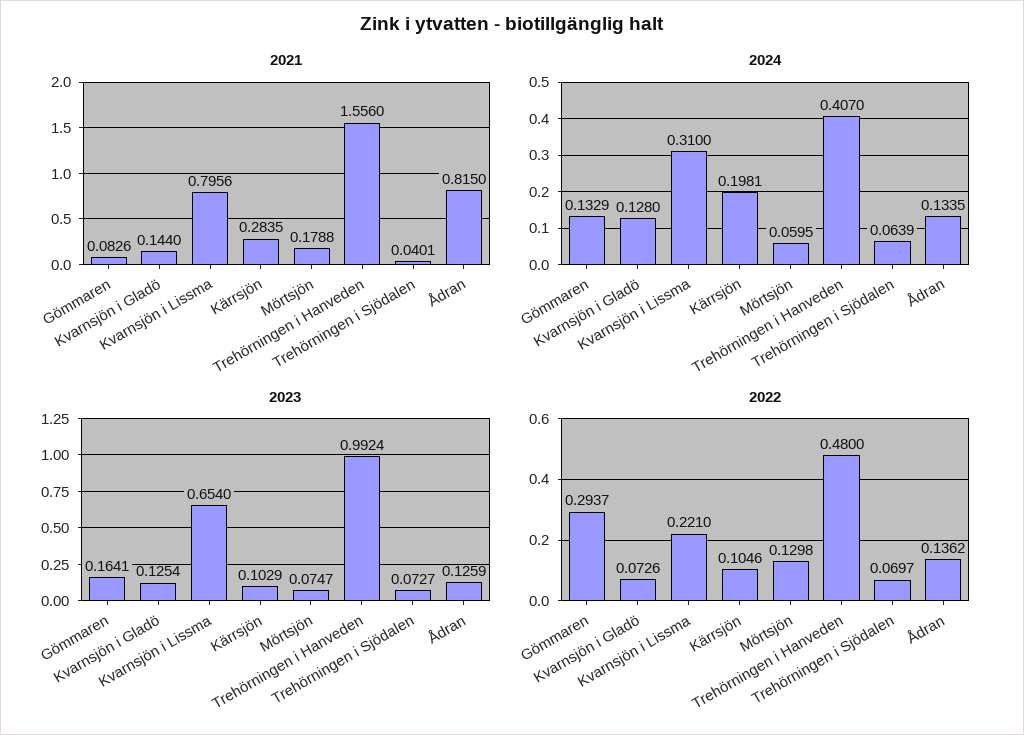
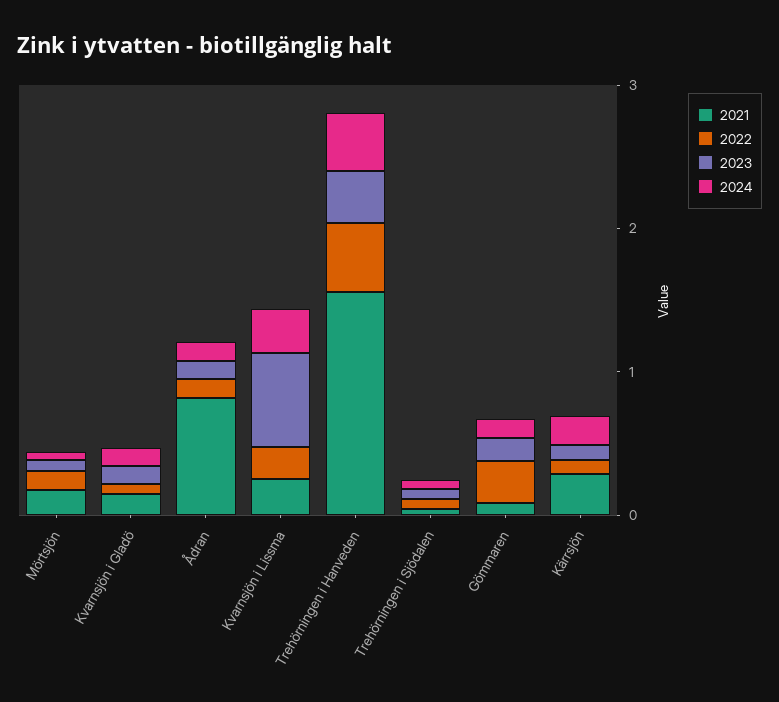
  {
    "2021": {
      "Gömmaren": 0.0826,
      "Kvarnsjön i Gladö": 0.144,
-     "Kvarnsjön i Lissma": 0.7956,
+     "Kvarnsjön i Lissma": 0.2,
      "Kärrsjön": 0.2835,
      "Mörtsjön": 0.1788,
      "Trehörningen i Hanveden": 1.556,
      "Trehörningen i Sjödalen": 0.0401,
      "Ådran": 0.815
    },
    "2024": {
      "Gömmaren": 0.1329,
      "Kvarnsjön i Gladö": 0.128,
      "Kvarnsjön i Lissma": 0.31,
      "Kärrsjön": 0.1981,
      "Mörtsjön": 0.0595,
      "Trehörningen i Hanveden": 0.407,
      "Trehörningen i Sjödalen": 0.0639,
      "Ådran": 0.1335
    },
    "2023": {
      "Gömmaren": 0.1641,
      "Kvarnsjön i Gladö": 0.1254,
      "Kvarnsjön i Lissma": 0.654,
      "Kärrsjön": 0.1029,
      "Mörtsjön": 0.0747,
-     "Trehörningen i Hanveden": 0.9924,
+     "Trehörningen i Hanveden": 0.4,
      "Trehörningen i Sjödalen": 0.0727,
      "Ådran": 0.1259
    },
    "2022": {
      "Gömmaren": 0.2937,
      "Kvarnsjön i Gladö": 0.0726,
      "Kvarnsjön i Lissma": 0.221,
      "Kärrsjön": 0.1046,
      "Mörtsjön": 0.1298,
      "Trehörningen i Hanveden": 0.48,
      "Trehörningen i Sjödalen": 0.0697,
      "Ådran": 0.1362
    }
  }

